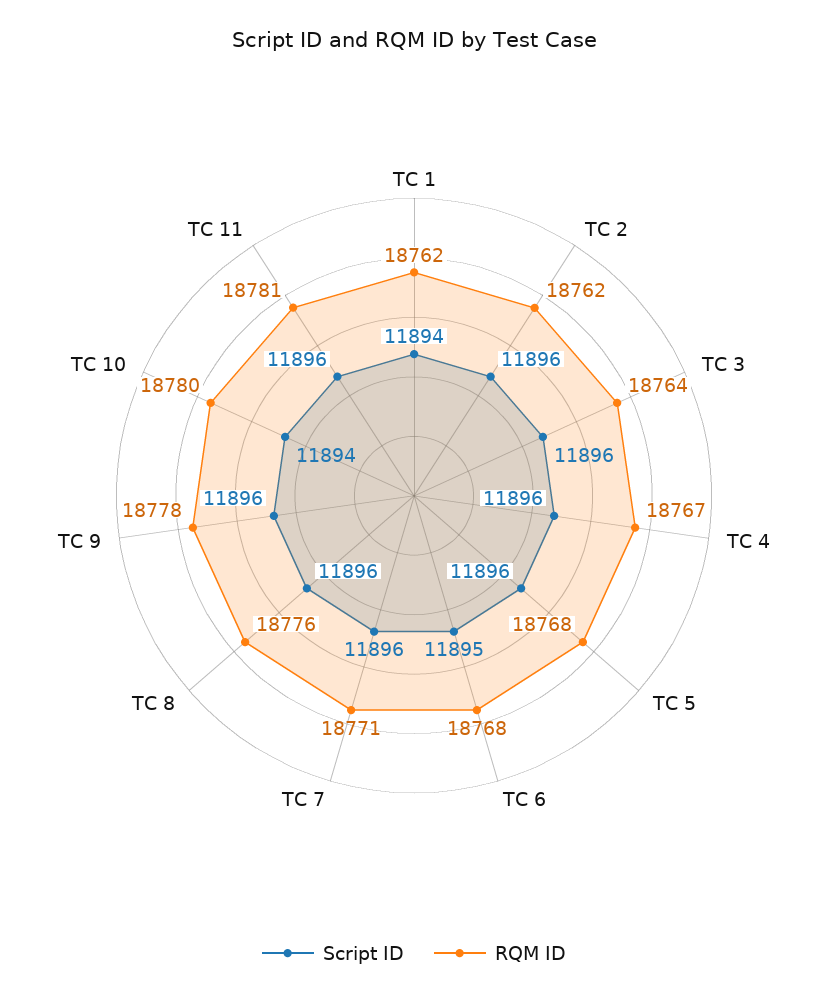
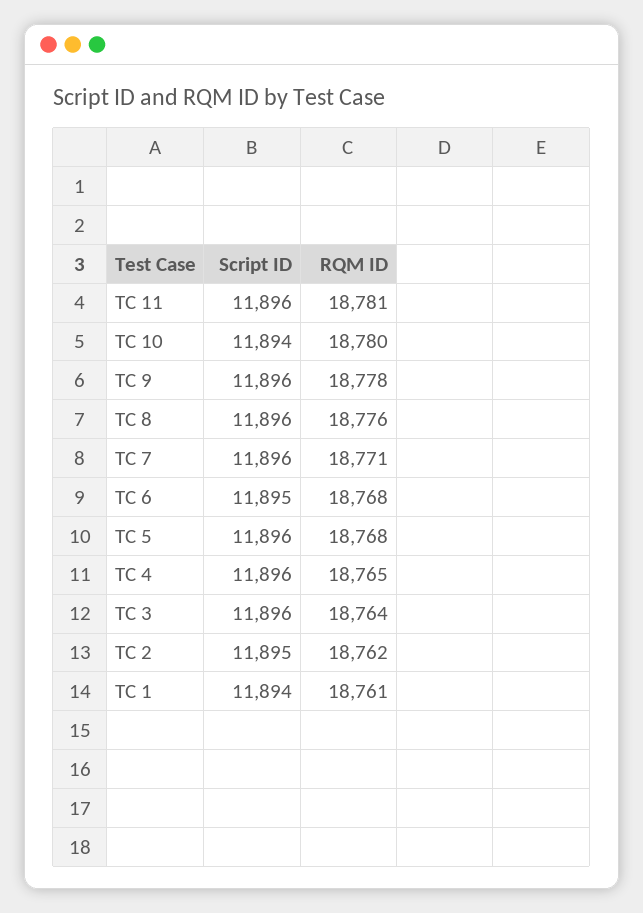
  {
    "Script ID": {
      "TC 1": 11894,
-     "TC 2": 11896,
+     "TC 2": 11895,
      "TC 3": 11896,
      "TC 4": 11896,
      "TC 5": 11896,
      "TC 6": 11895,
      "TC 7": 11896,
      "TC 8": 11896,
      "TC 9": 11896,
      "TC 10": 11894,
      "TC 11": 11896
    },
    "RQM ID": {
-     "TC 1": 18762,
+     "TC 1": 18761,
      "TC 2": 18762,
      "TC 3": 18764,
-     "TC 4": 18767,
+     "TC 4": 18765,
      "TC 5": 18768,
      "TC 6": 18768,
      "TC 7": 18771,
      "TC 8": 18776,
      "TC 9": 18778,
      "TC 10": 18780,
      "TC 11": 18781
    }
  }

